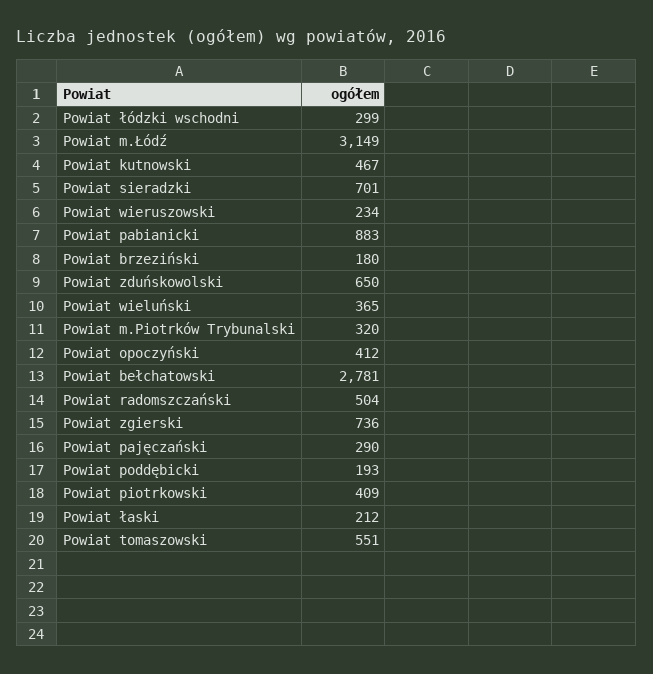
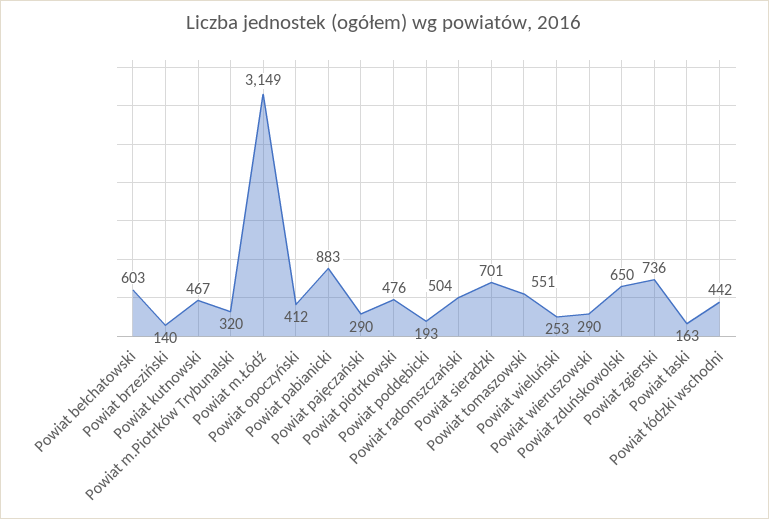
  {
-   "Powiat łódzki wschodni": 299,
+   "Powiat łódzki wschodni": 442,
    "Powiat m.Łódź": 3149,
    "Powiat kutnowski": 467,
    "Powiat sieradzki": 701,
-   "Powiat wieruszowski": 234,
+   "Powiat wieruszowski": 290,
    "Powiat pabianicki": 883,
-   "Powiat brzeziński": 180,
+   "Powiat brzeziński": 140,
    "Powiat zduńskowolski": 650,
-   "Powiat wieluński": 365,
+   "Powiat wieluński": 253,
    "Powiat m.Piotrków Trybunalski": 320,
    "Powiat opoczyński": 412,
-   "Powiat bełchatowski": 2781,
+   "Powiat bełchatowski": 603,
    "Powiat radomszczański": 504,
    "Powiat zgierski": 736,
    "Powiat pajęczański": 290,
    "Powiat poddębicki": 193,
-   "Powiat piotrkowski": 409,
+   "Powiat piotrkowski": 476,
-   "Powiat łaski": 212,
+   "Powiat łaski": 163,
    "Powiat tomaszowski": 551
  }

